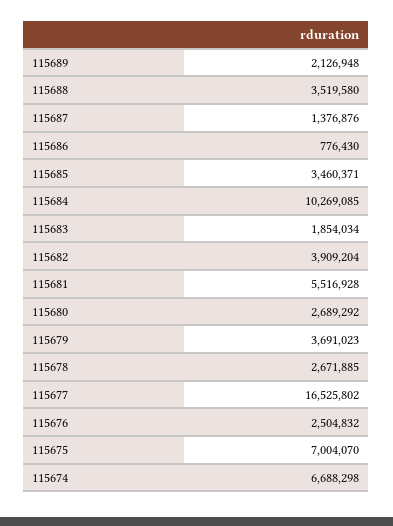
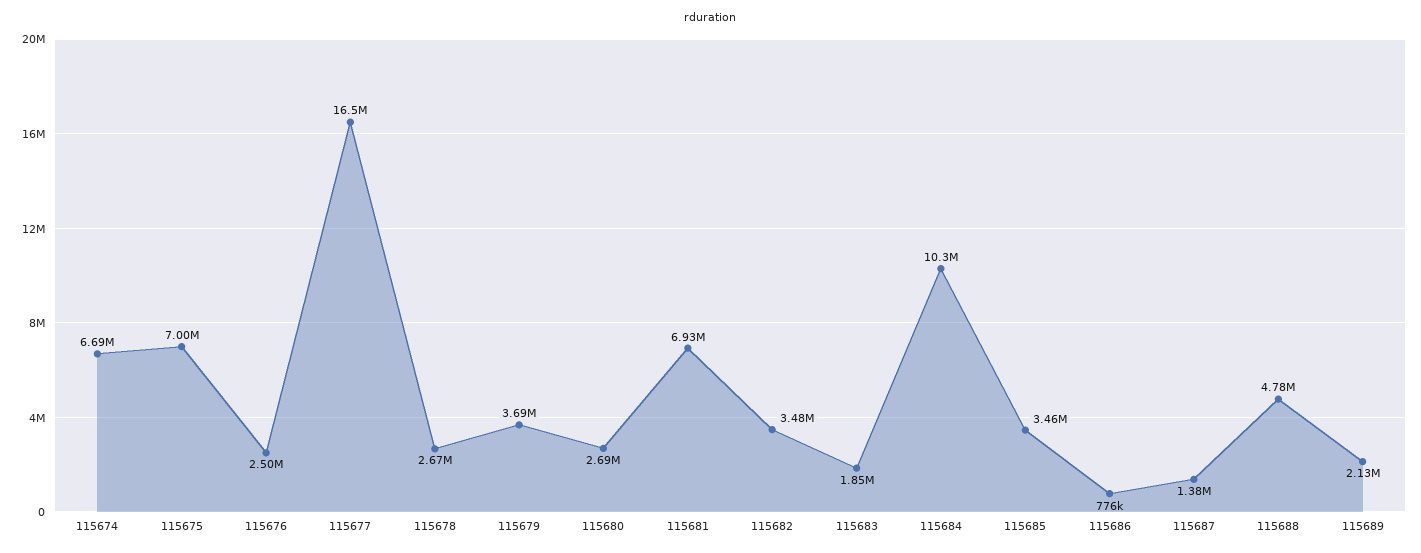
  {
    "115689": 2126948,
-   "115688": 3519580,
+   "115688": 4780000,
    "115687": 1376876,
    "115686": 776430,
    "115685": 3460371,
    "115684": 10269085,
    "115683": 1854034,
-   "115682": 3909204,
+   "115682": 3480000,
-   "115681": 5516928,
+   "115681": 6930000,
    "115680": 2689292,
    "115679": 3691023,
    "115678": 2671885,
    "115677": 16525802,
    "115676": 2504832,
    "115675": 7004070,
    "115674": 6688298
  }

